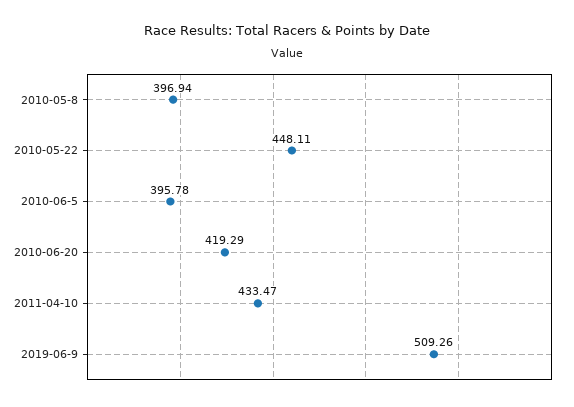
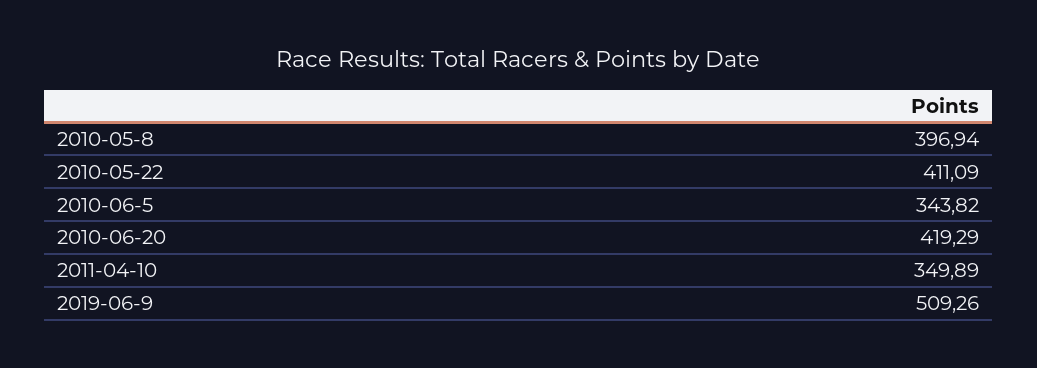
  {
    "2010-05-8": 396.94,
-   "2010-05-22": 448.11,
+   "2010-05-22": 411.09,
-   "2010-06-5": 395.78,
+   "2010-06-5": 343.82,
    "2010-06-20": 419.29,
-   "2011-04-10": 433.47,
+   "2011-04-10": 349.89,
    "2019-06-9": 509.26
  }

